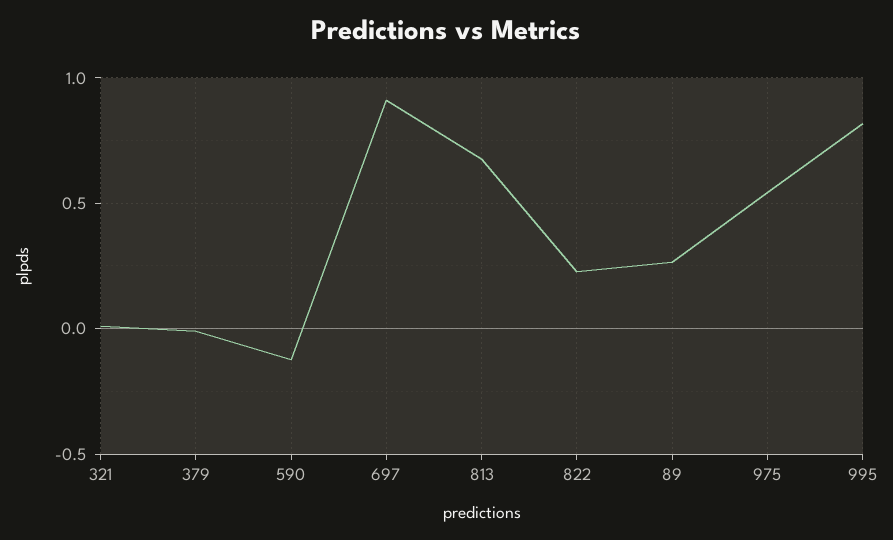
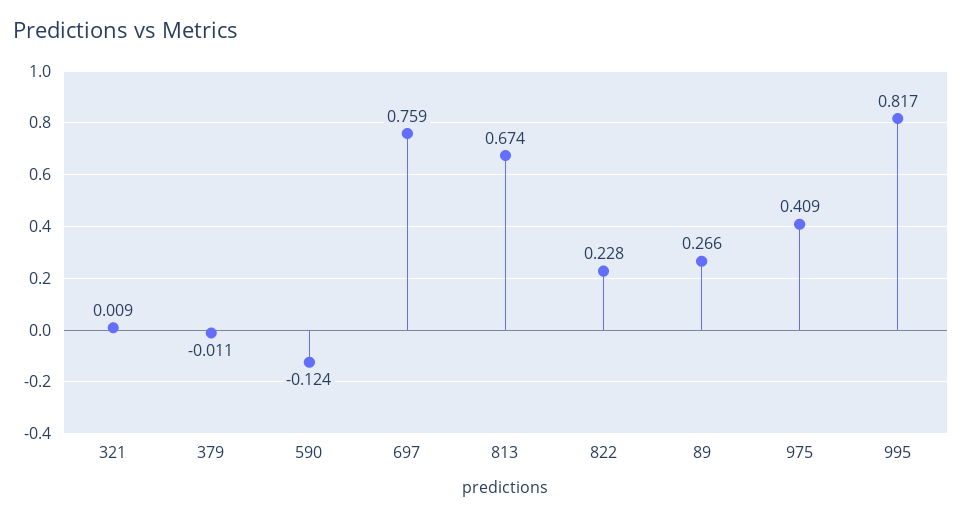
  {
    "321": 0.009,
    "379": -0.011,
    "590": -0.124,
-   "697": 0.9,
+   "697": 0.759,
    "813": 0.674,
    "822": 0.228,
    "89": 0.266,
-   "975": 0.55,
+   "975": 0.409,
    "995": 0.817
  }

